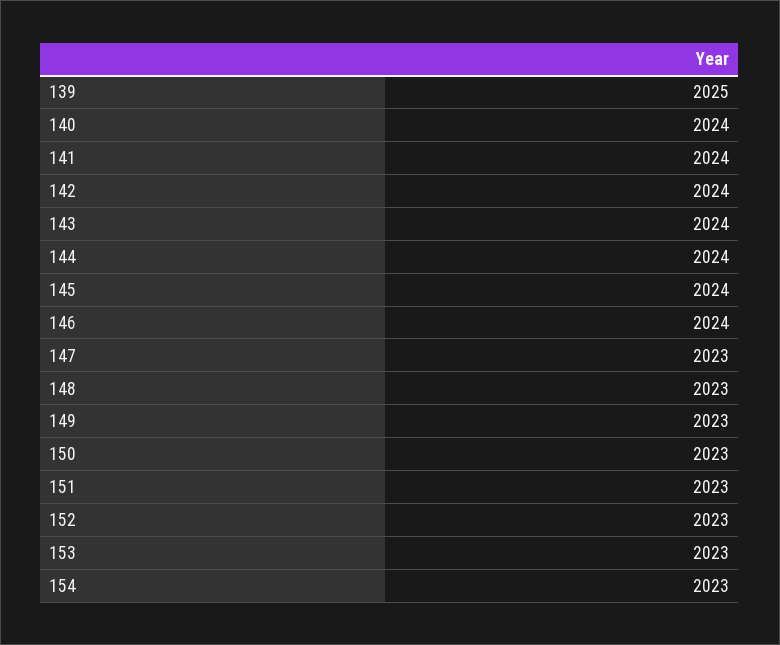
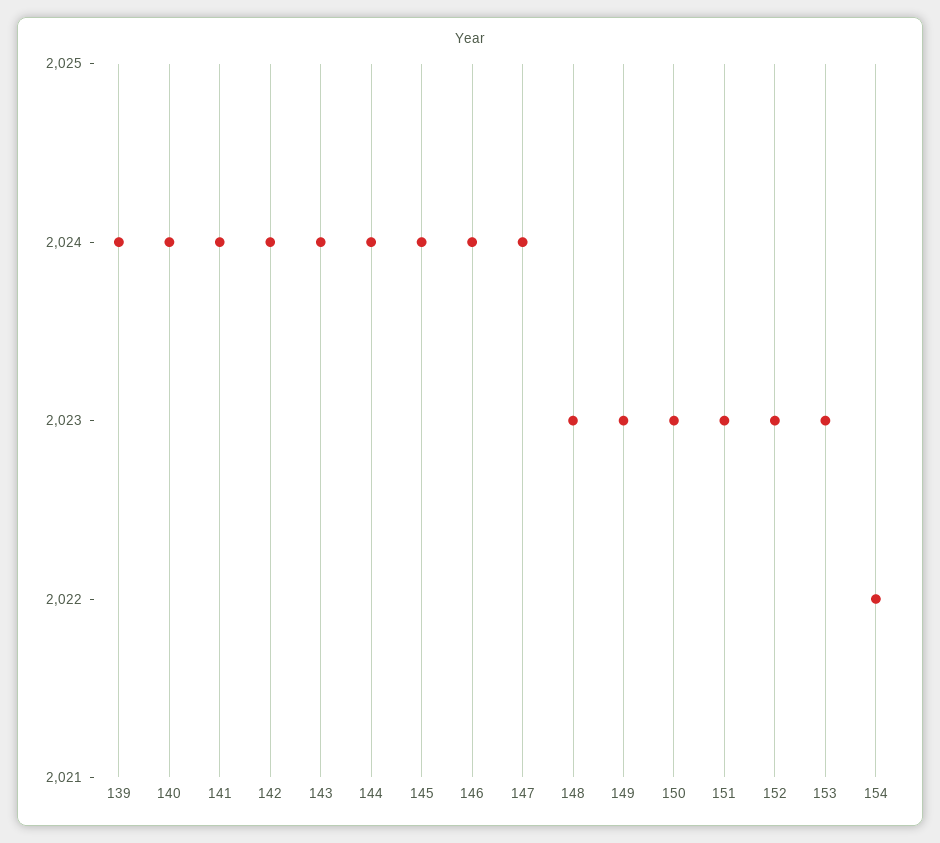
  {
-   "139": 2025,
+   "139": 2024,
    "140": 2024,
    "141": 2024,
    "142": 2024,
    "143": 2024,
    "144": 2024,
    "145": 2024,
    "146": 2024,
-   "147": 2023,
+   "147": 2024,
    "148": 2023,
    "149": 2023,
    "150": 2023,
    "151": 2023,
    "152": 2023,
    "153": 2023,
-   "154": 2023
+   "154": 2022
  }

